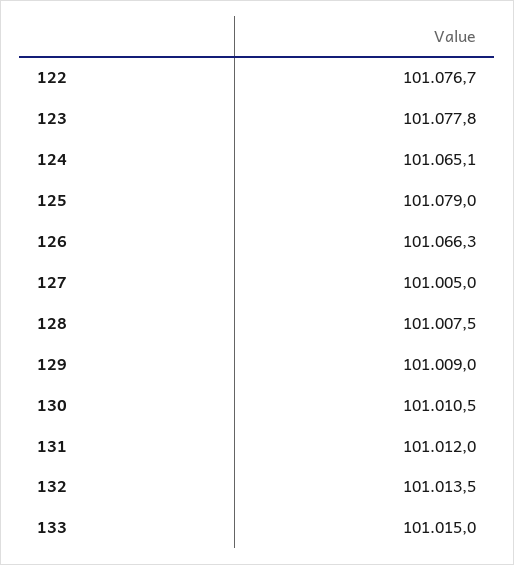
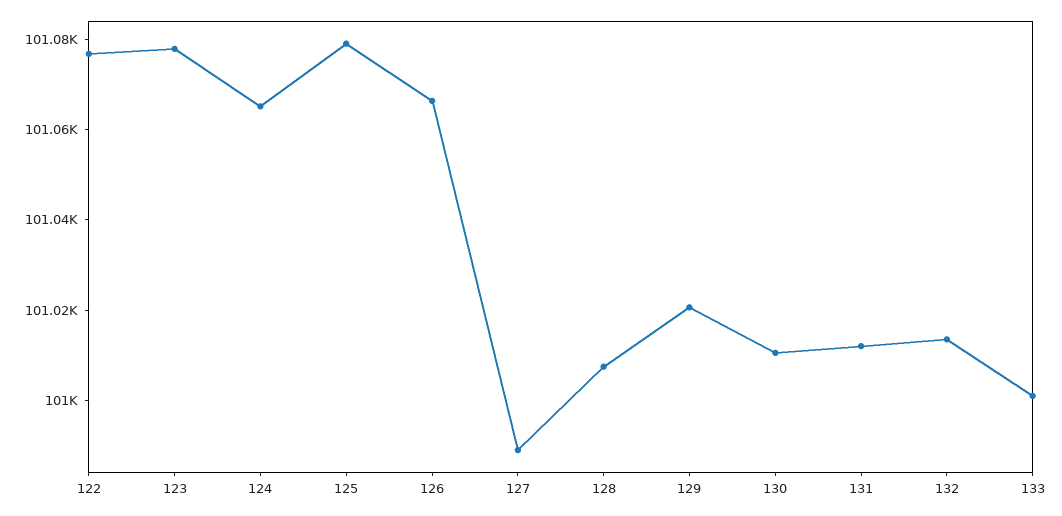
  {
    "122": 101076.7,
    "123": 101077.8,
    "124": 101065.1,
    "125": 101079,
    "126": 101066.3,
-   "127": 101005,
+   "127": 100990,
    "128": 101007.5,
-   "129": 101009,
+   "129": 101020,
    "130": 101010.5,
    "131": 101012,
    "132": 101013.5,
-   "133": 101015
+   "133": 101000
  }

